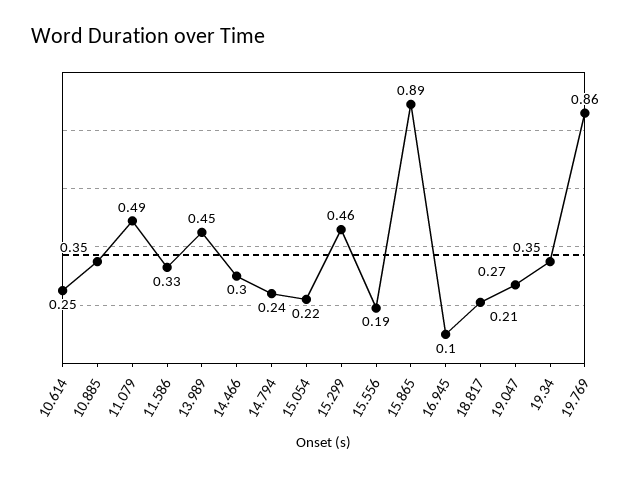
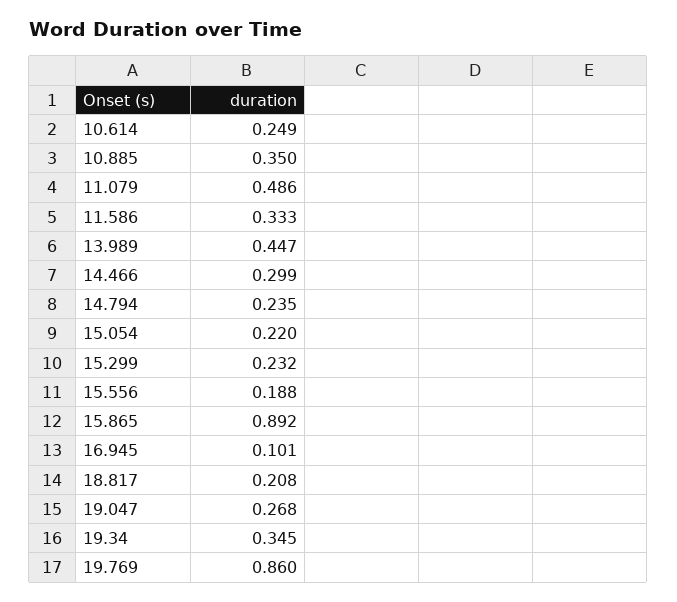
  {
    "10.614": 0.249,
    "10.885": 0.35,
    "11.079": 0.486,
    "11.586": 0.333,
    "13.989": 0.447,
    "14.466": 0.299,
    "14.794": 0.235,
    "15.054": 0.22,
-   "15.299": 0.46,
+   "15.299": 0.232,
    "15.556": 0.188,
    "15.865": 0.892,
    "16.945": 0.101,
    "18.817": 0.208,
    "19.047": 0.268,
    "19.34": 0.345,
    "19.769": 0.86
  }

